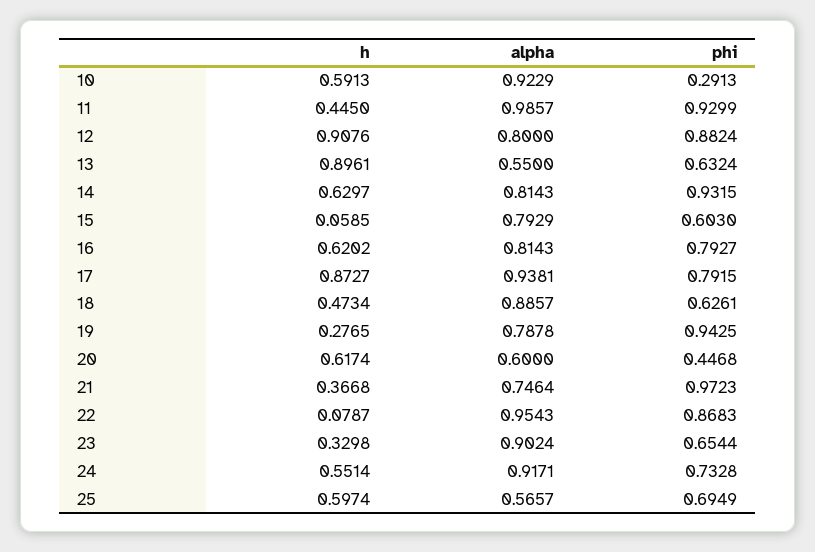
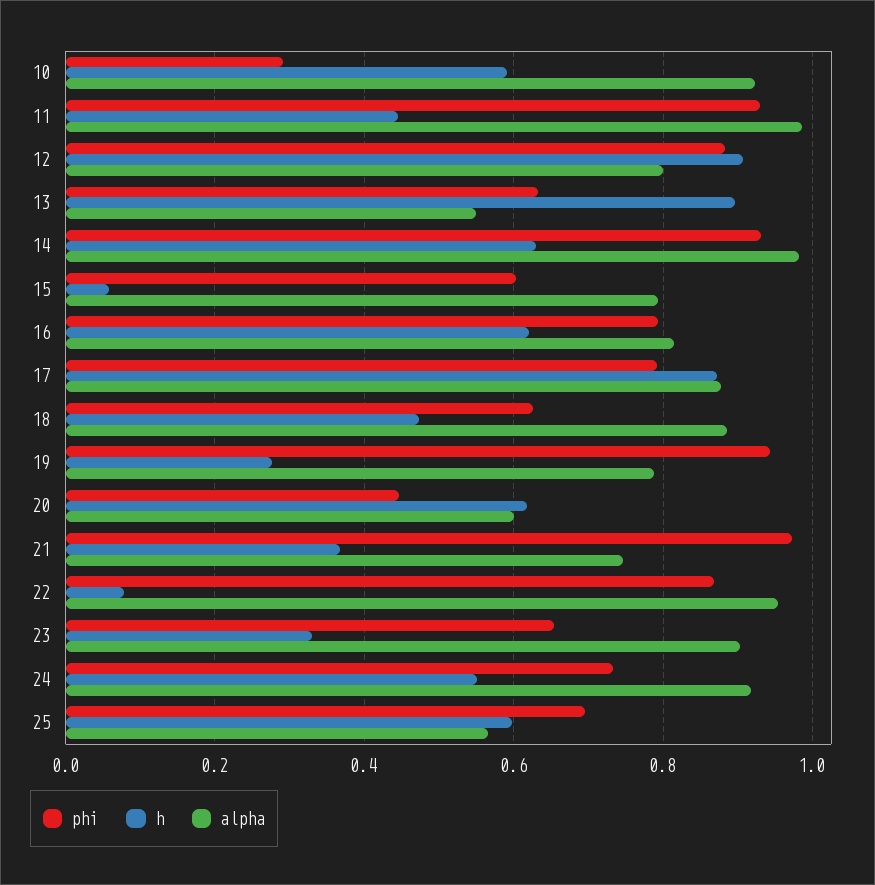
  {
    "h": {
      "10": 0.5913,
      "11": 0.445,
      "12": 0.9076,
      "13": 0.8961,
      "14": 0.6297,
      "15": 0.0585,
      "16": 0.6202,
      "17": 0.8727,
      "18": 0.4734,
      "19": 0.2765,
      "20": 0.6174,
      "21": 0.3668,
      "22": 0.0787,
      "23": 0.3298,
      "24": 0.5514,
      "25": 0.5974
    },
    "alpha": {
      "10": 0.9229,
      "11": 0.9857,
      "12": 0.8,
      "13": 0.55,
-     "14": 0.8143,
+     "14": 0.98,
      "15": 0.7929,
      "16": 0.8143,
-     "17": 0.9381,
+     "17": 0.88,
      "18": 0.8857,
      "19": 0.7878,
      "20": 0.6,
      "21": 0.7464,
      "22": 0.9543,
      "23": 0.9024,
      "24": 0.9171,
      "25": 0.5657
    },
    "phi": {
      "10": 0.2913,
      "11": 0.9299,
      "12": 0.8824,
      "13": 0.6324,
      "14": 0.9315,
      "15": 0.603,
      "16": 0.7927,
      "17": 0.7915,
      "18": 0.6261,
      "19": 0.9425,
      "20": 0.4468,
      "21": 0.9723,
      "22": 0.8683,
      "23": 0.6544,
      "24": 0.7328,
      "25": 0.6949
    }
  }

